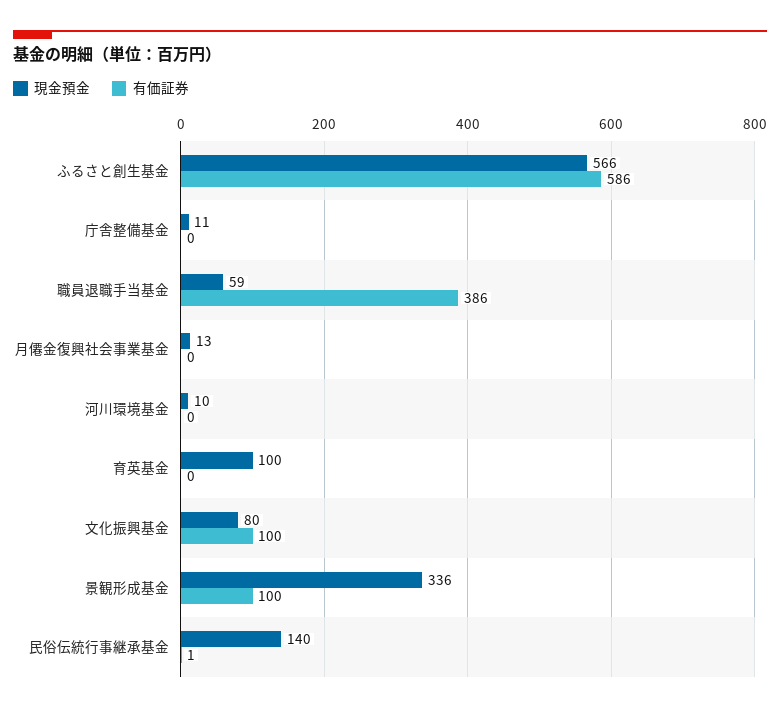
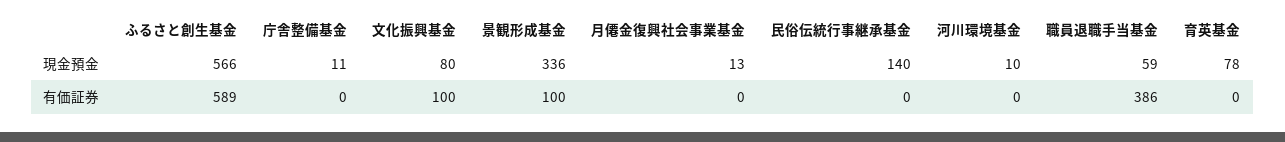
  {
    "現金預金": {
      "ふるさと創生基金": 566,
      "庁舎整備基金": 11,
      "職員退職手当基金": 59,
      "月僊金復興社会事業基金": 13,
      "河川環境基金": 10,
-     "育英基金": 100,
+     "育英基金": 78,
      "文化振興基金": 80,
      "景観形成基金": 336,
      "民俗伝統行事継承基金": 140
    },
    "有価証券": {
-     "ふるさと創生基金": 586,
+     "ふるさと創生基金": 589,
      "庁舎整備基金": 0,
      "職員退職手当基金": 386,
      "月僊金復興社会事業基金": 0,
      "河川環境基金": 0,
      "育英基金": 0,
      "文化振興基金": 100,
      "景観形成基金": 100,
-     "民俗伝統行事継承基金": 1
+     "民俗伝統行事継承基金": 0
    }
  }

